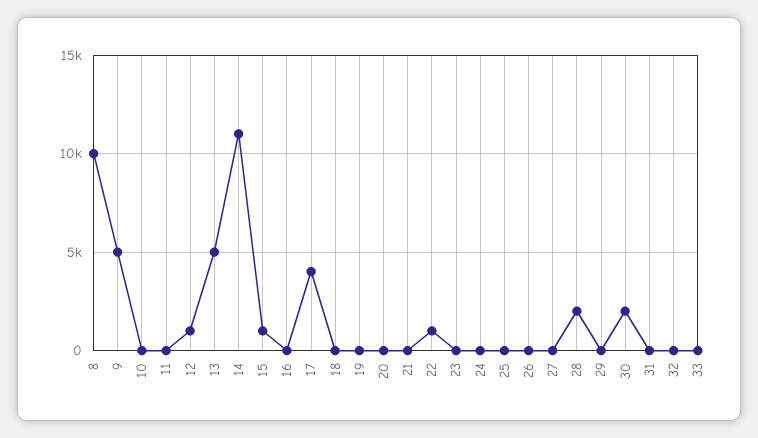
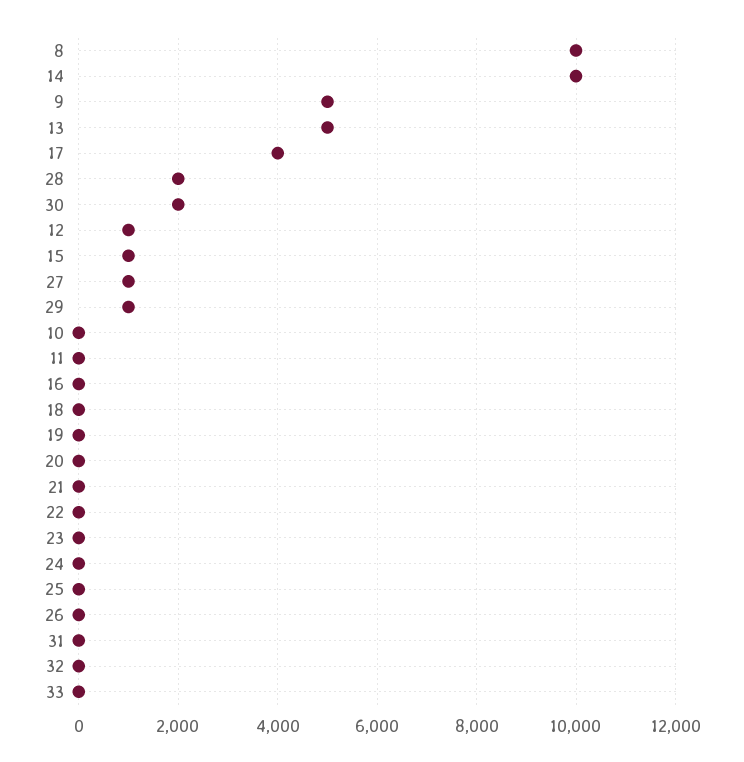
  {
    "8": 10000,
    "9": 5000,
    "10": 0,
    "11": 0,
    "12": 1000,
    "13": 5000,
-   "14": 11000,
+   "14": 10000,
    "15": 1000,
    "16": 0,
    "17": 4000,
    "18": 0,
    "19": 0,
    "20": 0,
    "21": 0,
-   "22": 1000,
+   "22": 0,
    "23": 0,
    "24": 0,
    "25": 0,
    "26": 0,
-   "27": 0,
+   "27": 1000,
    "28": 2000,
-   "29": 0,
+   "29": 1000,
    "30": 2000,
    "31": 0,
    "32": 0,
    "33": 0
  }

